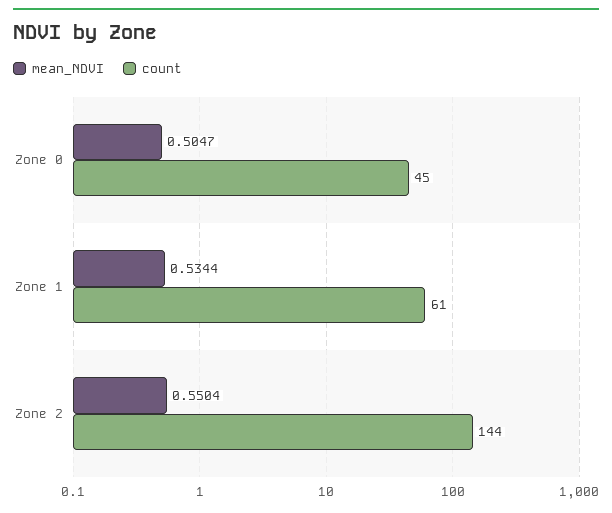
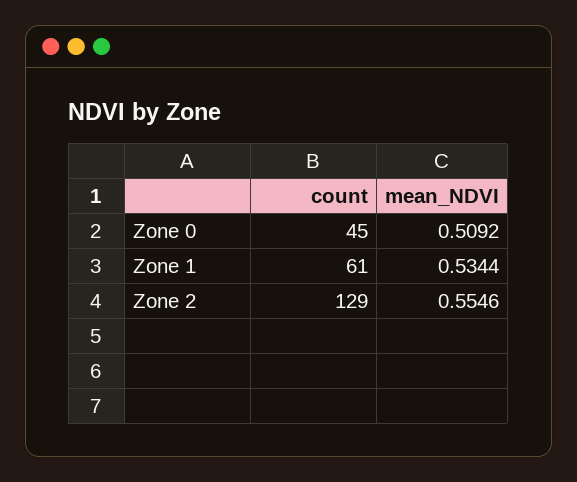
  {
    "mean_NDVI": {
-     "Zone 0": 0.5047,
+     "Zone 0": 0.5092,
      "Zone 1": 0.5344,
-     "Zone 2": 0.5504
+     "Zone 2": 0.5546
    },
    "count": {
      "Zone 0": 45,
      "Zone 1": 61,
-     "Zone 2": 144
+     "Zone 2": 129
    }
  }

